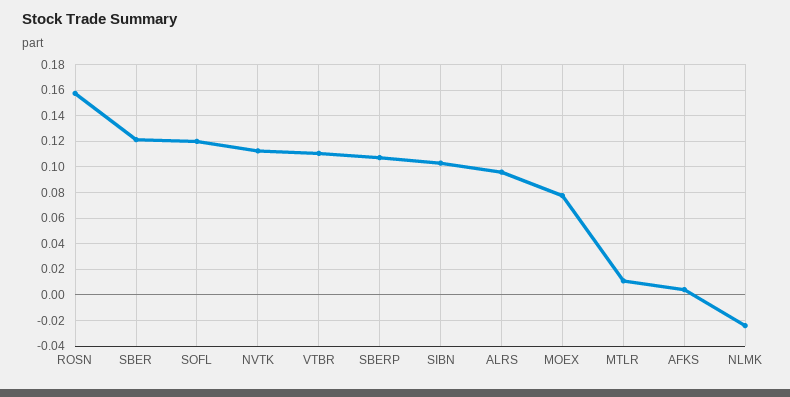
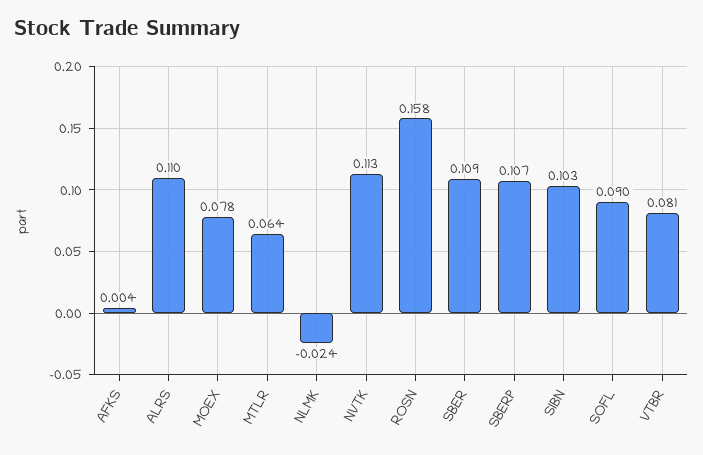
  {
    "ROSN": 0.158,
-   "SBER": 0.12,
+   "SBER": 0.109,
-   "SOFL": 0.12,
+   "SOFL": 0.09,
    "NVTK": 0.113,
-   "VTBR": 0.11,
+   "VTBR": 0.081,
    "SBERP": 0.107,
    "SIBN": 0.103,
-   "ALRS": 0.095,
+   "ALRS": 0.11,
    "MOEX": 0.078,
-   "MTLR": 0.01,
+   "MTLR": 0.064,
    "AFKS": 0.004,
    "NLMK": -0.024
  }

